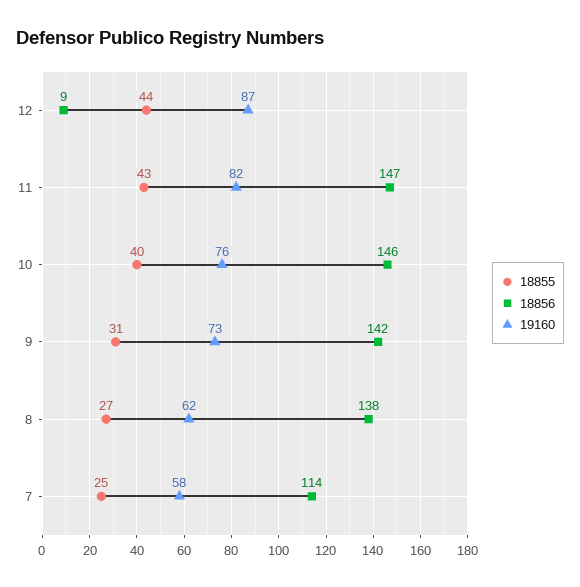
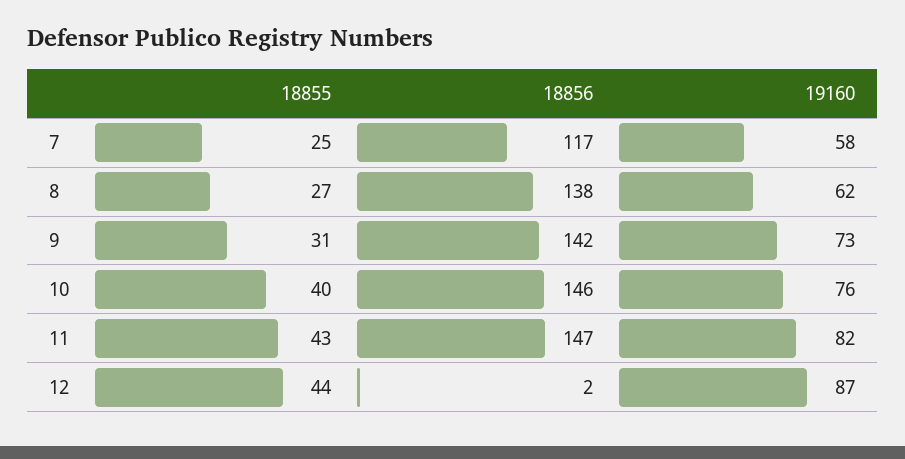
  {
    "18855": {
      "12": 44,
      "11": 43,
      "10": 40,
      "9": 31,
      "8": 27,
      "7": 25
    },
    "18856": {
-     "12": 9,
+     "12": 2,
      "11": 147,
      "10": 146,
      "9": 142,
      "8": 138,
-     "7": 114
+     "7": 117
    },
    "19160": {
      "12": 87,
      "11": 82,
      "10": 76,
      "9": 73,
      "8": 62,
      "7": 58
    }
  }

